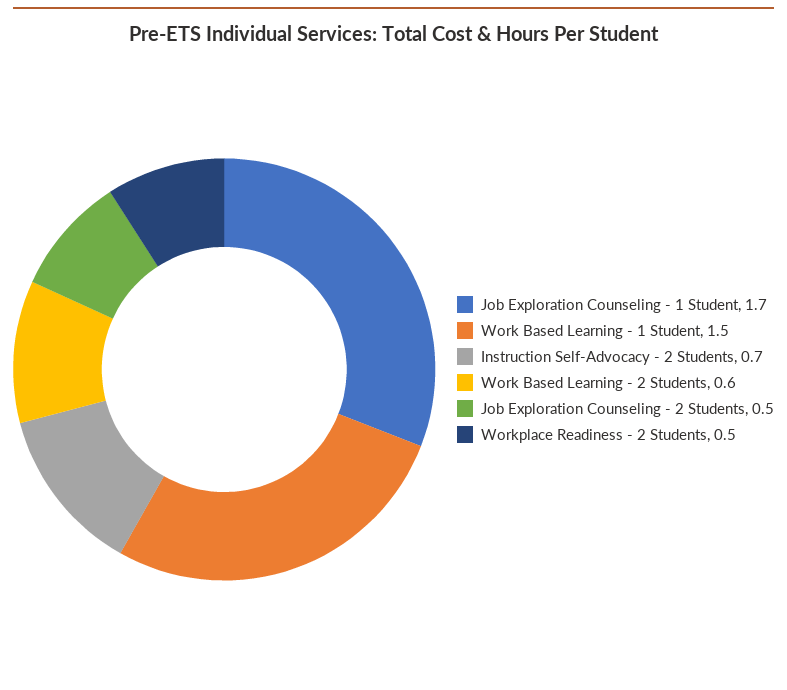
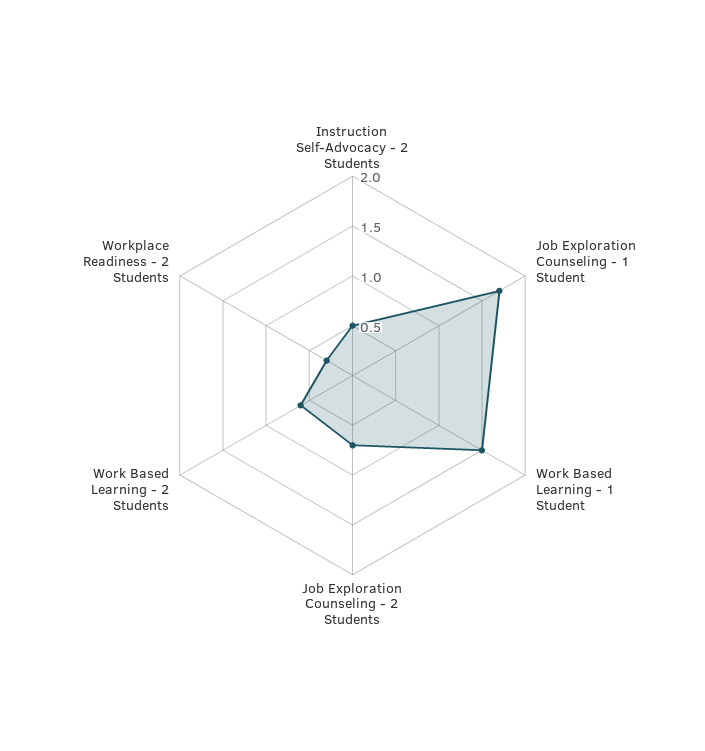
  {
    "Job Exploration Counseling - 1 Student": 1.7,
    "Work Based Learning - 1 Student": 1.5,
-   "Instruction Self-Advocacy - 2 Students": 0.7,
+   "Instruction Self-Advocacy - 2 Students": 0.5,
    "Work Based Learning - 2 Students": 0.6,
-   "Job Exploration Counseling - 2 Students": 0.5,
+   "Job Exploration Counseling - 2 Students": 0.7,
-   "Workplace Readiness - 2 Students": 0.5
+   "Workplace Readiness - 2 Students": 0.3
  }

